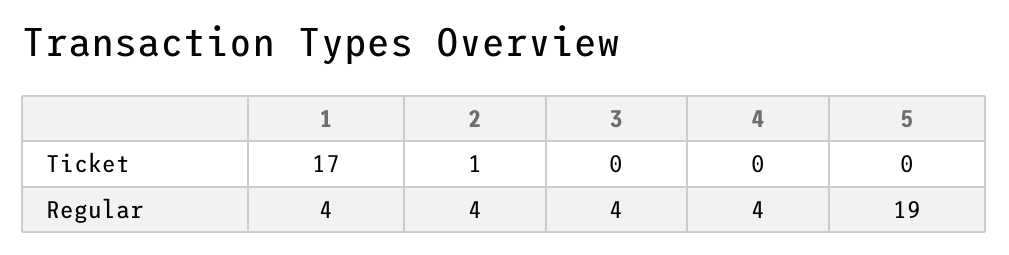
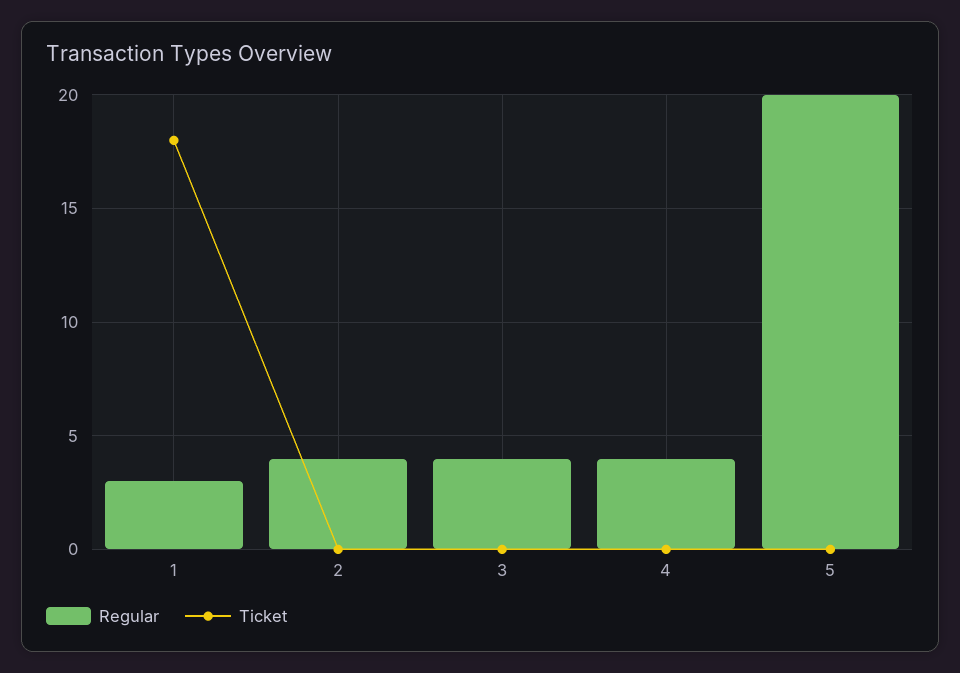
  {
    "Ticket": {
-     "1": 17,
+     "1": 18,
-     "2": 1,
+     "2": 0,
      "3": 0,
      "4": 0,
      "5": 0
    },
    "Regular": {
-     "1": 4,
+     "1": 3,
      "2": 4,
      "3": 4,
      "4": 4,
-     "5": 19
+     "5": 20
    }
  }

